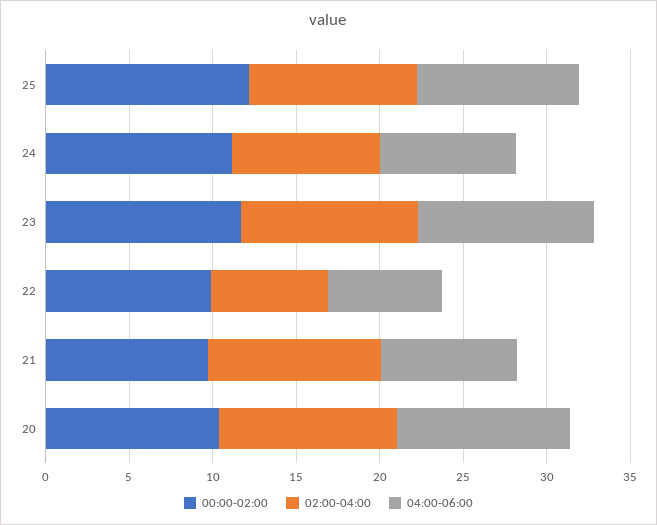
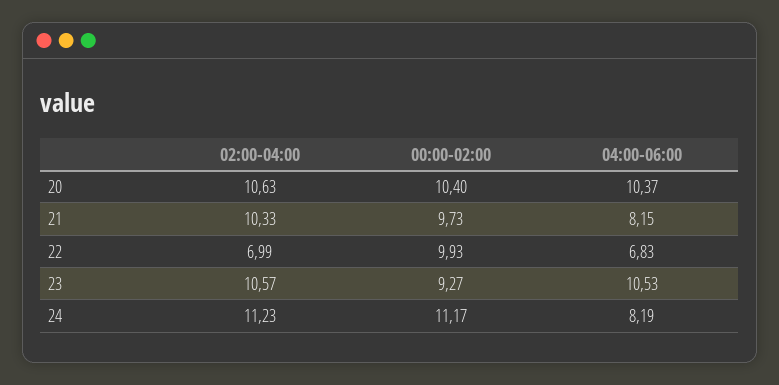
  {
    "00:00-02:00": {
-     "25": 12,
      "24": 11.17,
-     "23": 12,
+     "23": 9.27,
      "22": 9.93,
      "21": 9.73,
      "20": 10.4
    },
    "02:00-04:00": {
-     "25": 10,
-     "24": 9,
+     "24": 11.23,
      "23": 10.57,
      "22": 6.99,
      "21": 10.33,
      "20": 10.63
    },
    "04:00-06:00": {
-     "25": 10,
      "24": 8.19,
      "23": 10.53,
      "22": 6.83,
      "21": 8.15,
      "20": 10.37
    }
  }

